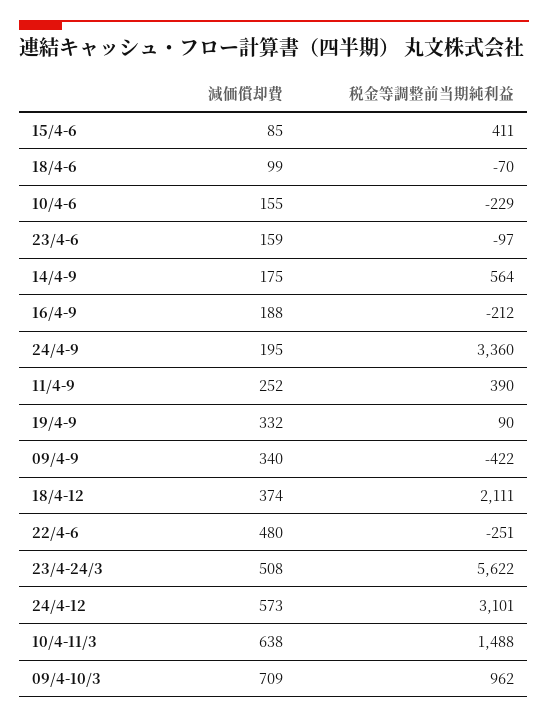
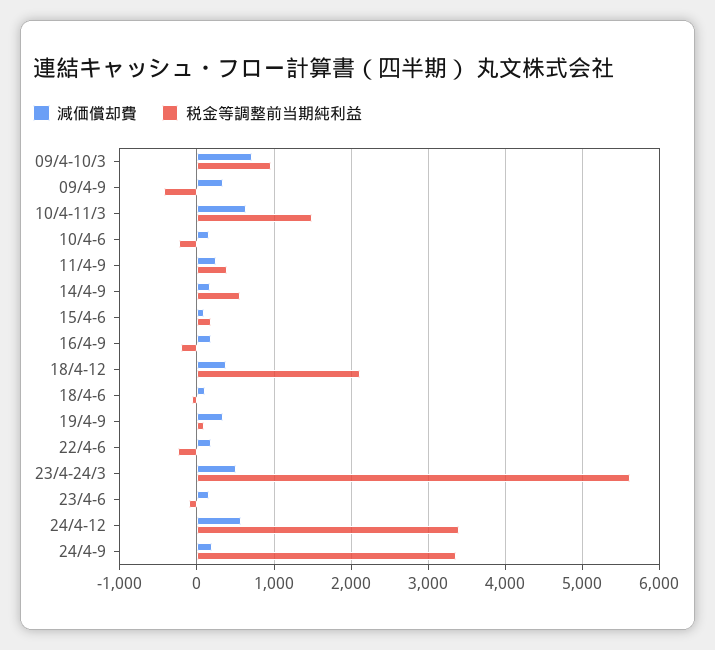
  {
    "減価償却費": {
      "15/4-6": 85,
      "18/4-6": 99,
      "10/4-6": 155,
      "23/4-6": 159,
      "14/4-9": 175,
      "16/4-9": 188,
      "24/4-9": 195,
      "11/4-9": 252,
      "19/4-9": 332,
      "09/4-9": 340,
      "18/4-12": 374,
-     "22/4-6": 480,
+     "22/4-6": 200,
      "23/4-24/3": 508,
      "24/4-12": 573,
      "10/4-11/3": 638,
      "09/4-10/3": 709
    },
    "税金等調整前当期純利益": {
-     "15/4-6": 411,
+     "15/4-6": 200,
      "18/4-6": -70,
      "10/4-6": -229,
      "23/4-6": -97,
      "14/4-9": 564,
      "16/4-9": -212,
      "24/4-9": 3360,
      "11/4-9": 390,
      "19/4-9": 90,
      "09/4-9": -422,
      "18/4-12": 2111,
      "22/4-6": -251,
      "23/4-24/3": 5622,
-     "24/4-12": 3101,
+     "24/4-12": 3400,
      "10/4-11/3": 1488,
      "09/4-10/3": 962
    }
  }

